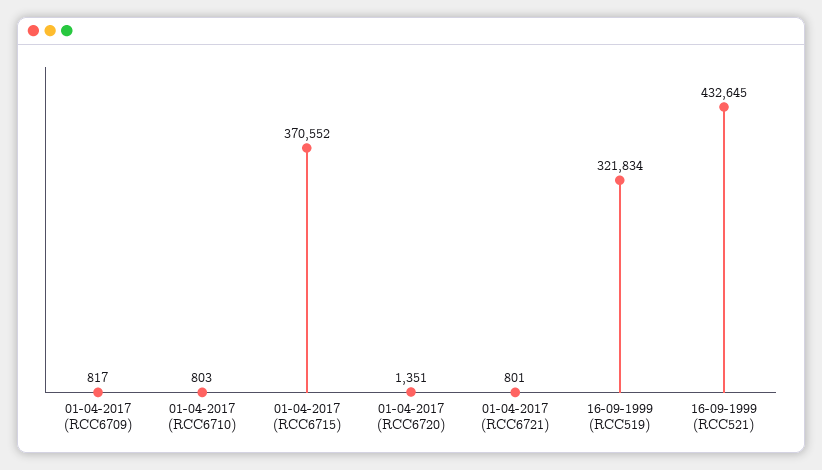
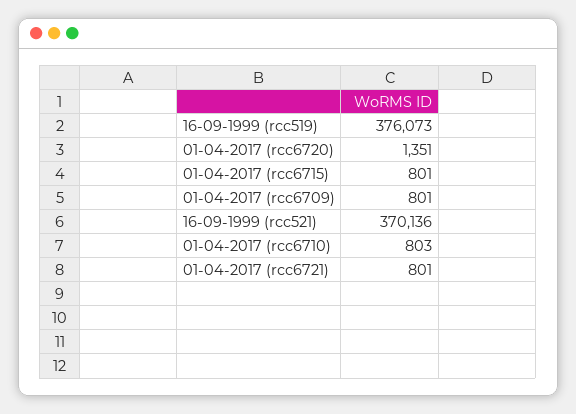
  {
-   "01-04-2017 (RCC6709)": 817,
+   "01-04-2017 (RCC6709)": 801,
    "01-04-2017 (RCC6710)": 803,
-   "01-04-2017 (RCC6715)": 370552,
+   "01-04-2017 (RCC6715)": 801,
    "01-04-2017 (RCC6720)": 1351,
    "01-04-2017 (RCC6721)": 801,
-   "16-09-1999 (RCC519)": 321834,
+   "16-09-1999 (RCC519)": 376073,
-   "16-09-1999 (RCC521)": 432645
+   "16-09-1999 (RCC521)": 370136
  }

